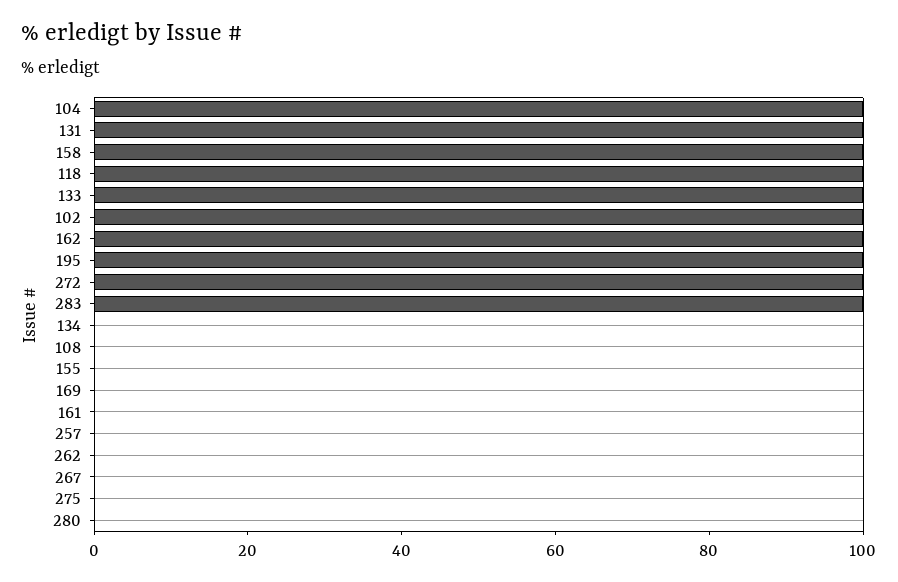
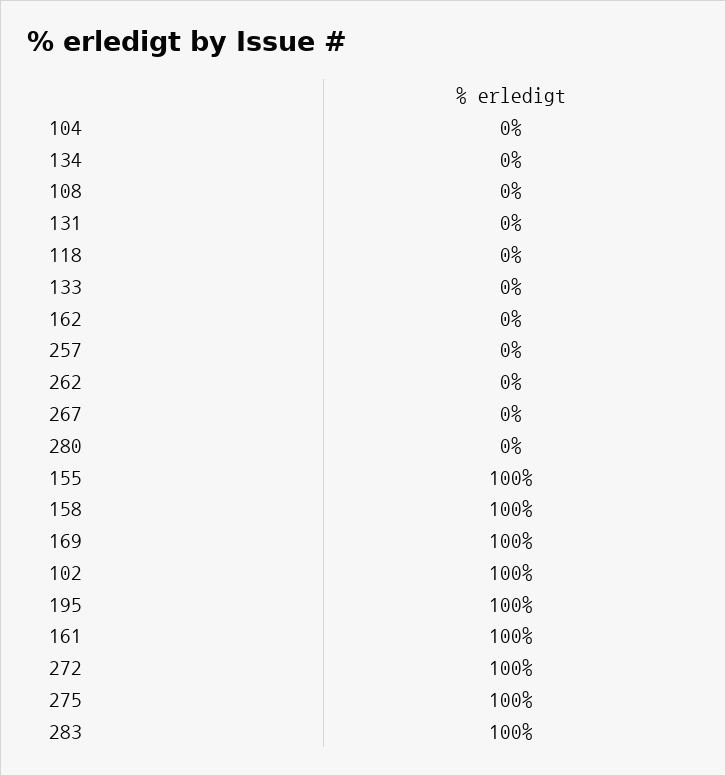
  {
-   "104": 100,
+   "104": 0,
-   "131": 100,
+   "131": 0,
    "158": 100,
-   "118": 100,
+   "118": 0,
-   "133": 100,
+   "133": 0,
    "102": 100,
-   "162": 100,
+   "162": 0,
    "195": 100,
    "272": 100,
    "283": 100,
    "134": 0,
    "108": 0,
-   "155": 0,
+   "155": 100,
-   "169": 0,
+   "169": 100,
-   "161": 0,
+   "161": 100,
    "257": 0,
    "262": 0,
    "267": 0,
-   "275": 0,
+   "275": 100,
    "280": 0
  }

